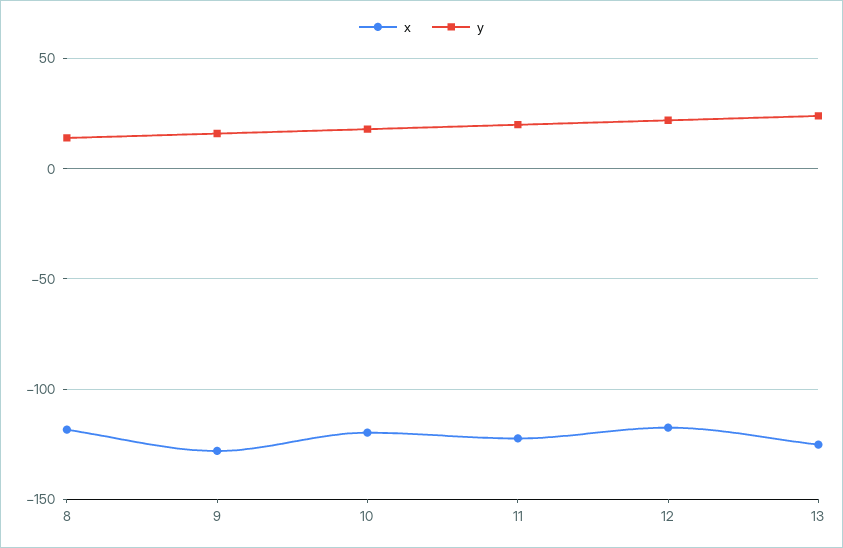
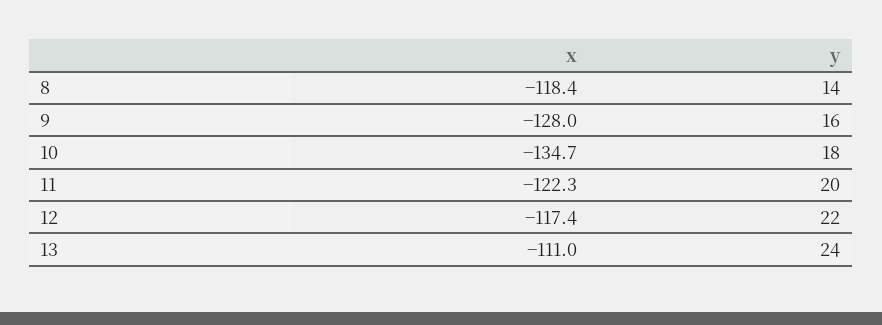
  {
    "x": {
      "8": -118.4,
      "9": -128,
-     "10": -120,
+     "10": -134.7,
      "11": -122.3,
      "12": -117.4,
-     "13": -125
+     "13": -111
    },
    "y": {
      "8": 14,
      "9": 16,
      "10": 18,
      "11": 20,
      "12": 22,
      "13": 24
    }
  }

